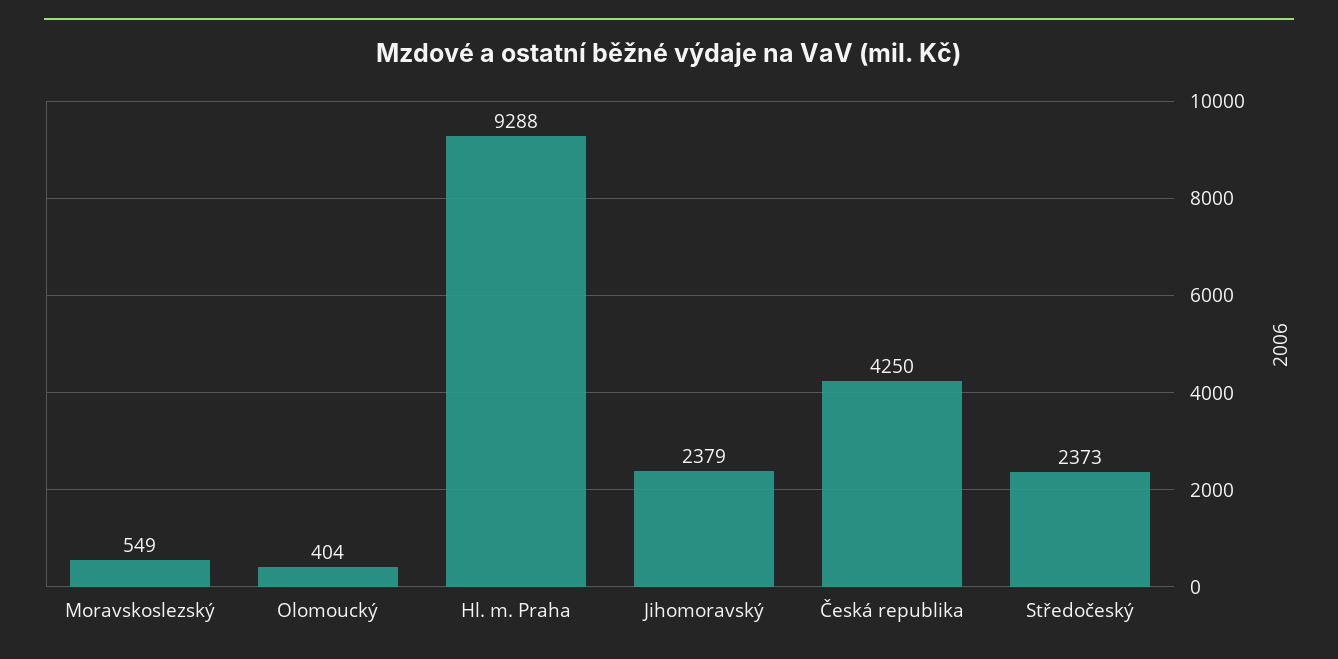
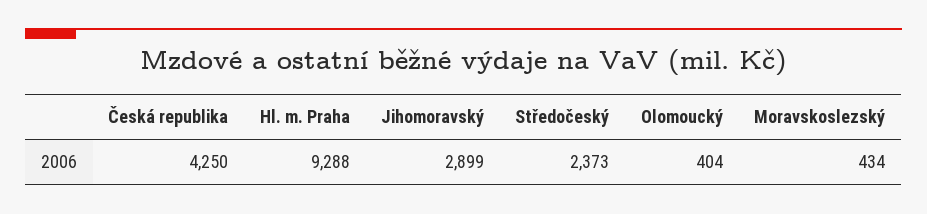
  {
-   "Moravskoslezský": 549,
+   "Moravskoslezský": 434,
    "Olomoucký": 404,
    "Hl. m. Praha": 9288,
-   "Jihomoravský": 2379,
+   "Jihomoravský": 2899,
    "Česká republika": 4250,
    "Středočeský": 2373
  }

